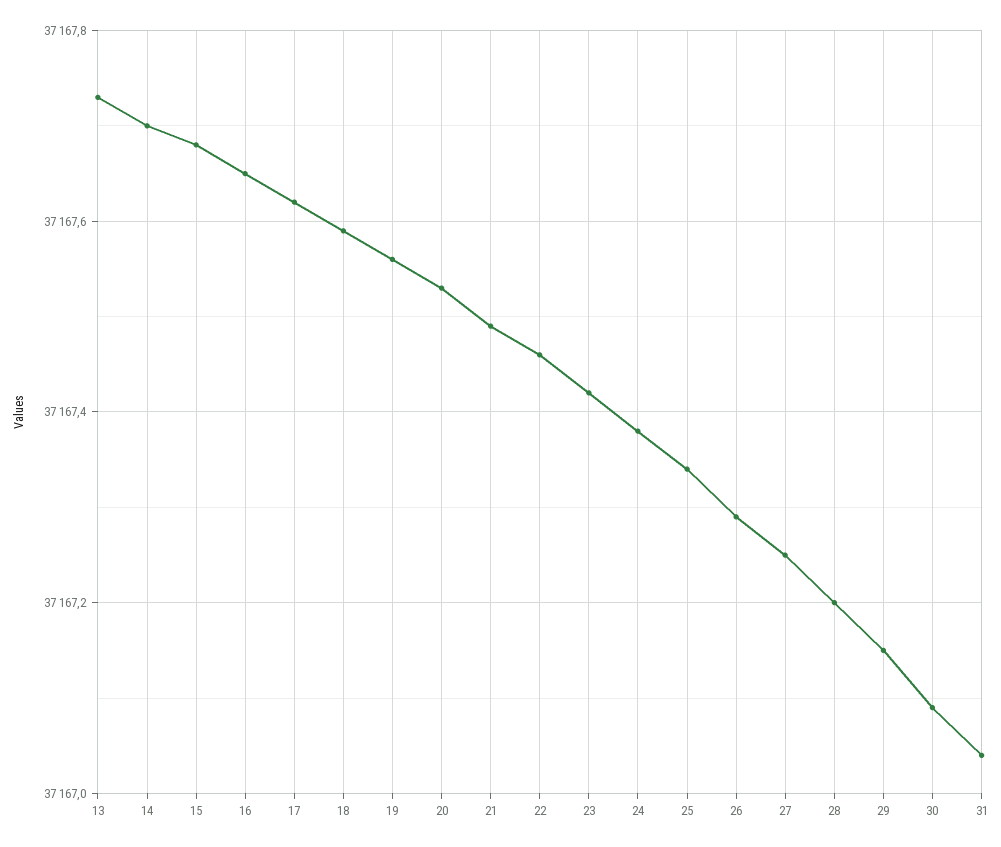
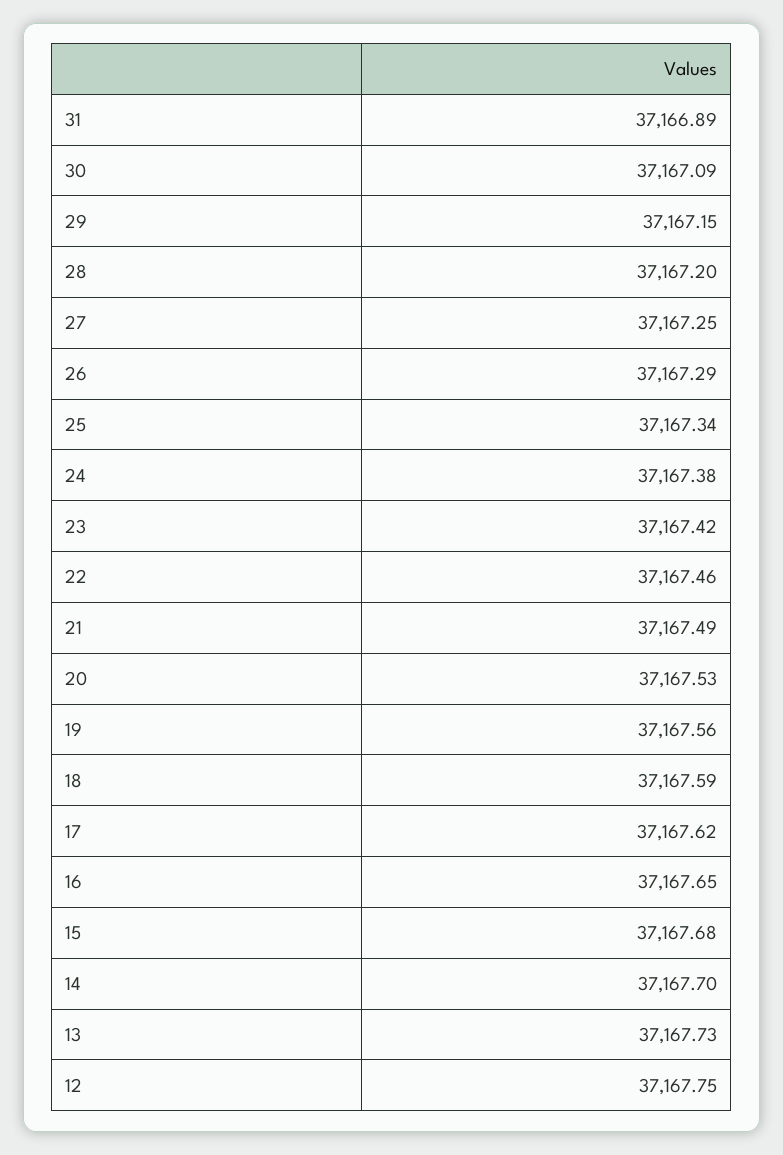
  {
    "13": 37167.73,
    "14": 37167.7,
    "15": 37167.68,
    "16": 37167.65,
    "17": 37167.62,
    "18": 37167.59,
    "19": 37167.56,
    "20": 37167.53,
    "21": 37167.49,
    "22": 37167.46,
    "23": 37167.42,
    "24": 37167.38,
    "25": 37167.34,
    "26": 37167.29,
    "27": 37167.25,
    "28": 37167.2,
    "29": 37167.15,
    "30": 37167.09,
-   "31": 37167.05
+   "31": 37166.89,
+   "12": 37167.75
  }

